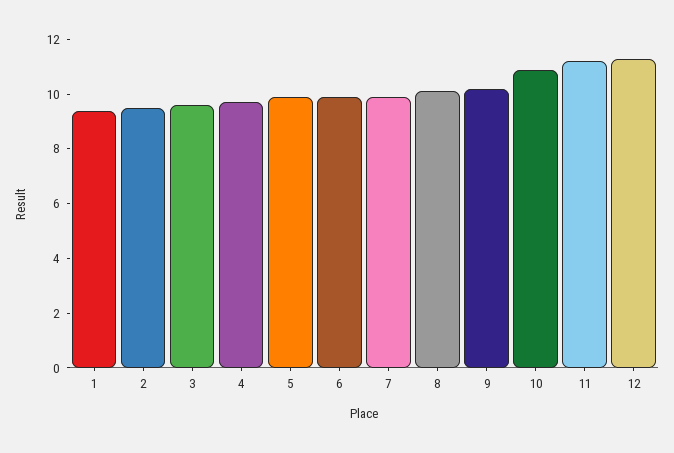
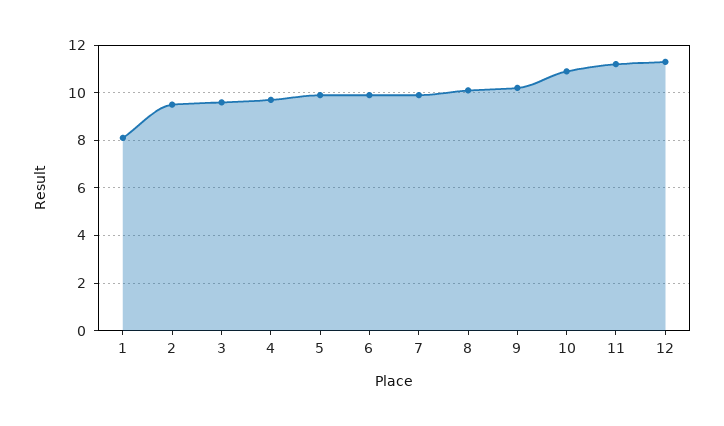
  {
-   "1": 9.5,
+   "1": 8,
    "2": 9.5,
    "3": 9.5,
    "4": 9.5,
    "5": 10,
    "6": 10,
    "7": 10,
    "8": 10,
    "9": 10,
    "10": 11,
    "11": 11,
    "12": 11.5
  }

